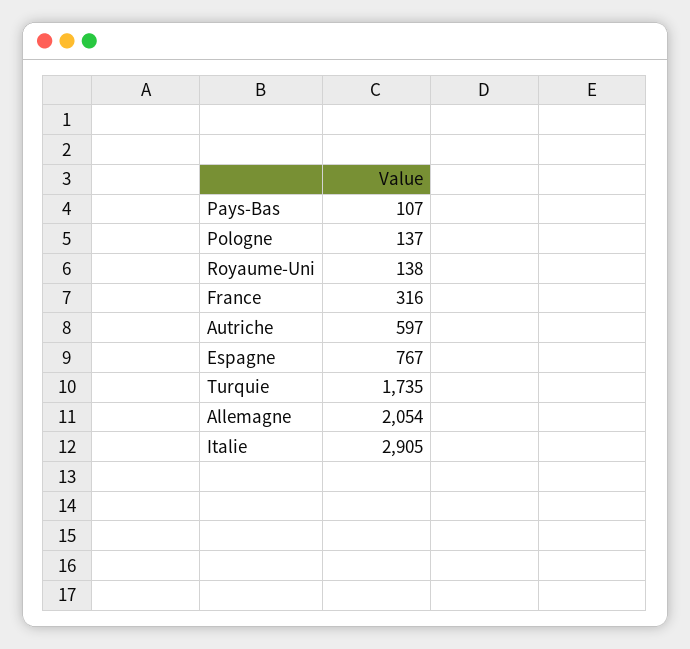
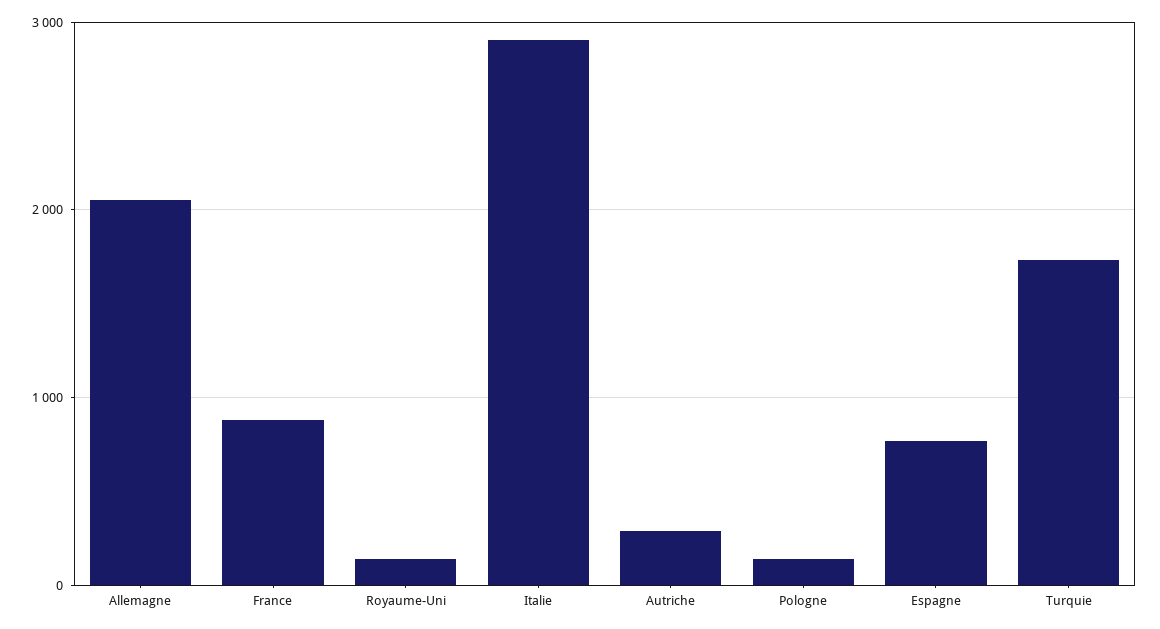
  {
-   "Pays-Bas": 107,
    "Pologne": 137,
    "Royaume-Uni": 138,
-   "France": 316,
+   "France": 900,
-   "Autriche": 597,
+   "Autriche": 300,
    "Espagne": 767,
    "Turquie": 1735,
    "Allemagne": 2054,
    "Italie": 2905
  }

